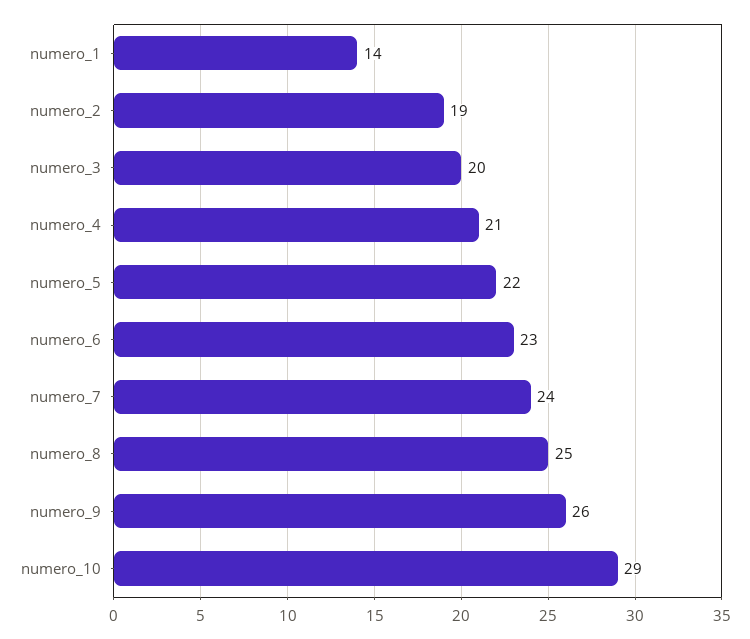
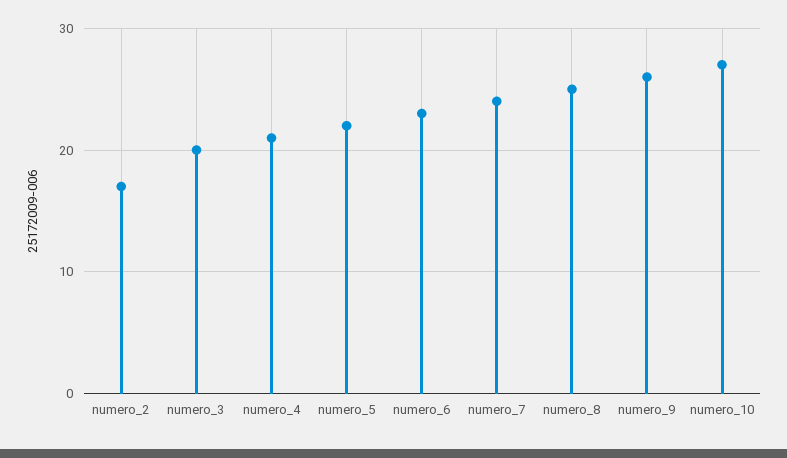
  {
-   "numero_1": 14,
-   "numero_2": 19,
+   "numero_2": 17,
    "numero_3": 20,
    "numero_4": 21,
    "numero_5": 22,
    "numero_6": 23,
    "numero_7": 24,
    "numero_8": 25,
    "numero_9": 26,
-   "numero_10": 29
+   "numero_10": 27
  }

